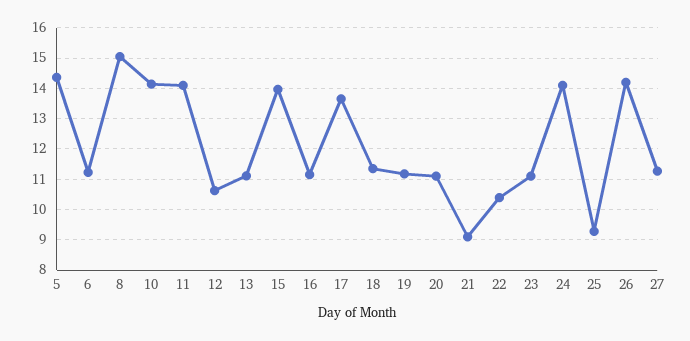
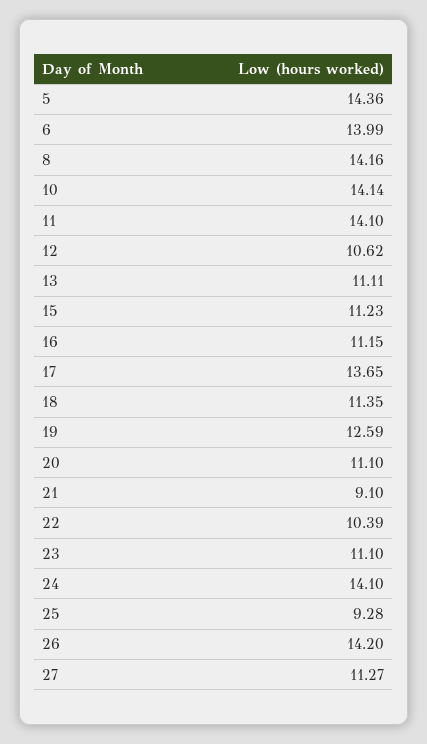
  {
    "5": 14.36,
-   "6": 11.2,
+   "6": 13.99,
-   "8": 15,
+   "8": 14.16,
    "10": 14.14,
    "11": 14.1,
    "12": 10.62,
    "13": 11.11,
-   "15": 14,
+   "15": 11.23,
    "16": 11.15,
    "17": 13.65,
    "18": 11.35,
-   "19": 11.2,
+   "19": 12.59,
    "20": 11.1,
    "21": 9.1,
    "22": 10.39,
    "23": 11.1,
    "24": 14.1,
    "25": 9.28,
    "26": 14.2,
    "27": 11.27
  }

